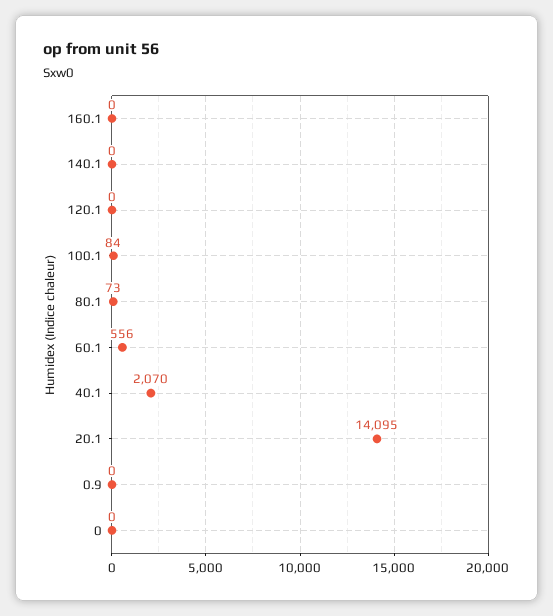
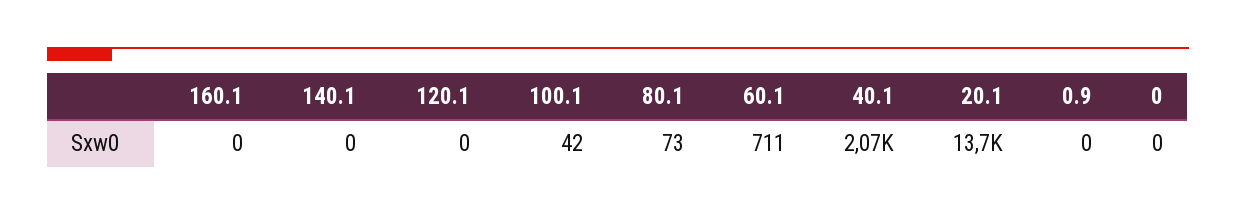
  {
    "160.1": 0,
    "140.1": 0,
    "120.1": 0,
-   "100.1": 84,
+   "100.1": 42,
    "80.1": 73,
-   "60.1": 556,
+   "60.1": 711,
    "40.1": 2070,
-   "20.1": 14095,
+   "20.1": 13700,
    "0.9": 0,
    "0": 0
  }

